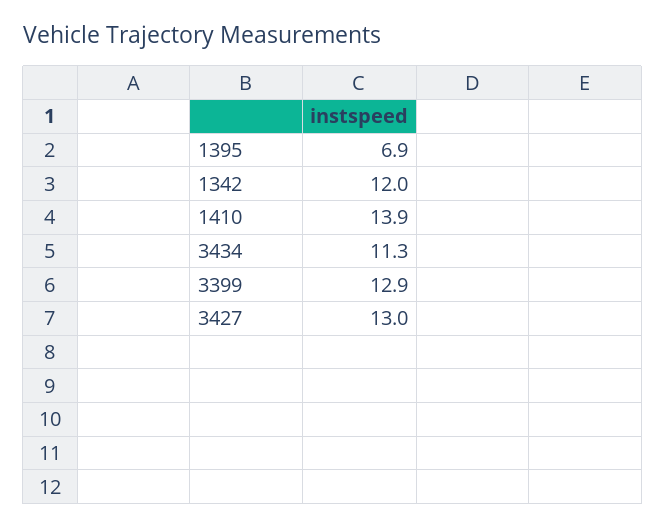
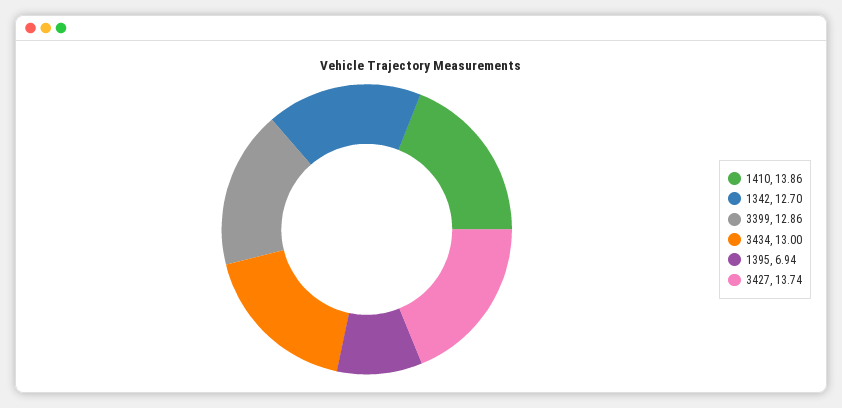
  {
    "1395": 6.94,
-   "1342": 12,
+   "1342": 12.7,
    "1410": 13.86,
-   "3434": 11.3,
+   "3434": 13,
    "3399": 12.86,
-   "3427": 13
+   "3427": 13.74
  }

